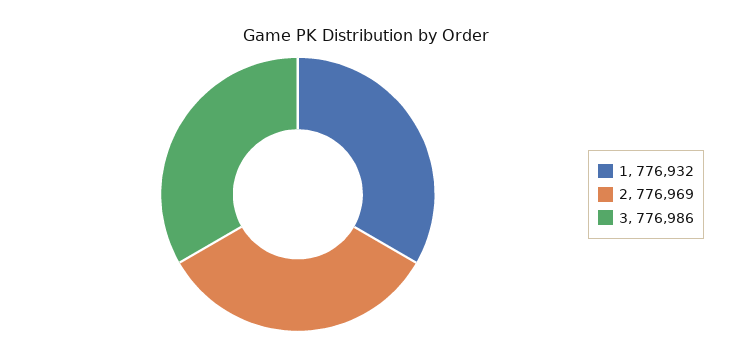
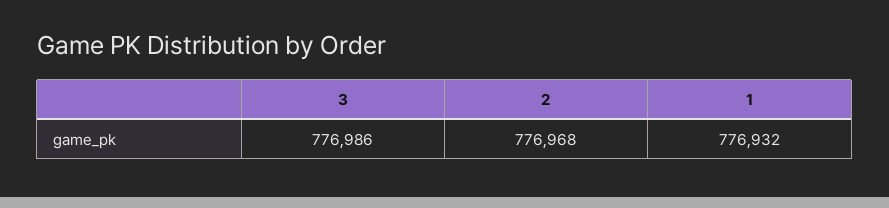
  {
    "1": 776932,
-   "2": 776969,
+   "2": 776968,
    "3": 776986
  }

